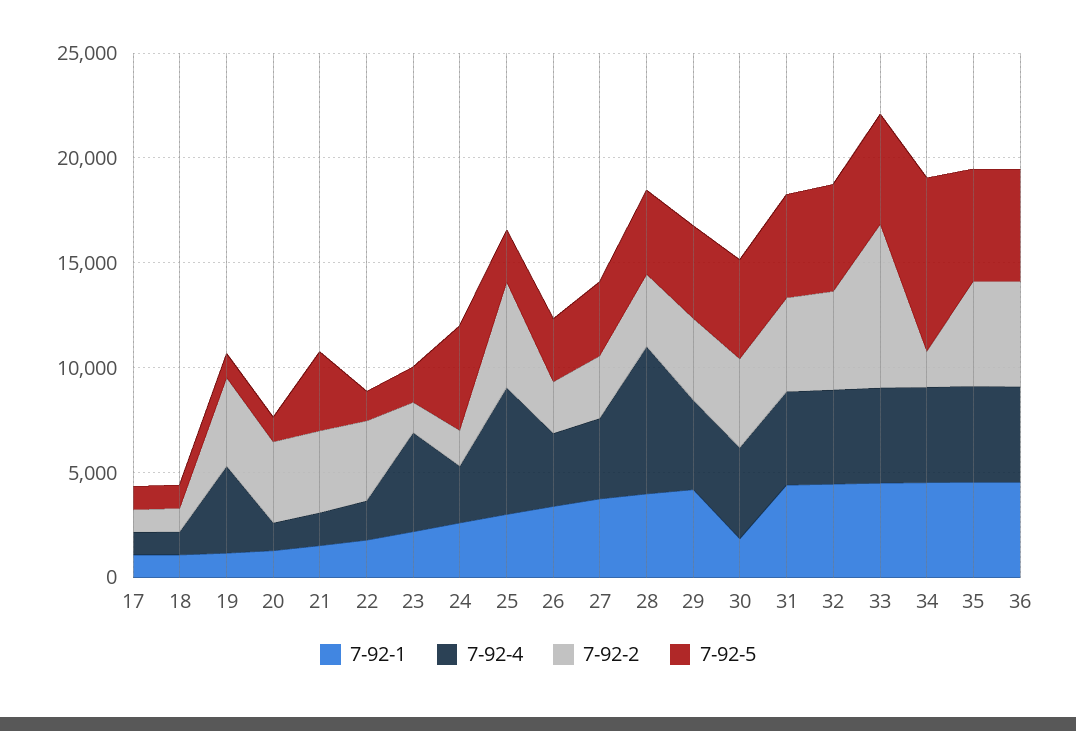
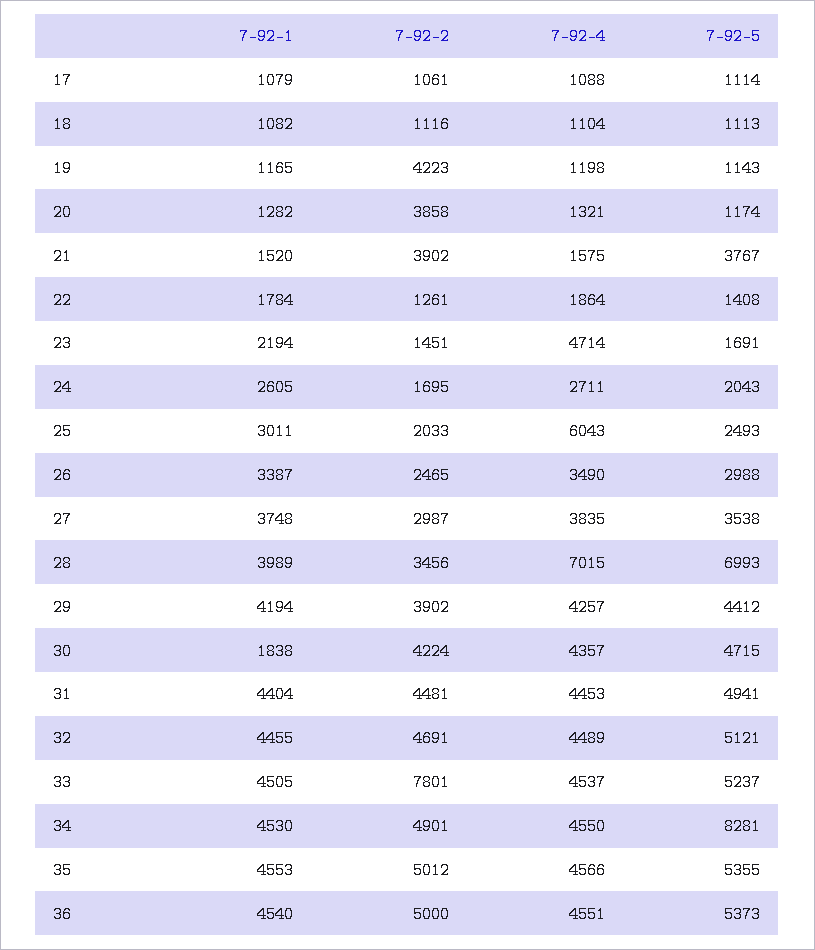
  {
    "7-92-1": {
      "17": 1079,
      "18": 1082,
      "19": 1165,
      "20": 1282,
      "21": 1520,
      "22": 1784,
      "23": 2194,
      "24": 2605,
      "25": 3011,
      "26": 3387,
      "27": 3748,
      "28": 3989,
      "29": 4194,
      "30": 1838,
      "31": 4404,
      "32": 4455,
      "33": 4505,
      "34": 4530,
      "35": 4553,
      "36": 4540
    },
    "7-92-4": {
      "17": 1088,
      "18": 1104,
-     "19": 4000,
+     "19": 1198,
      "20": 1321,
      "21": 1575,
      "22": 1864,
      "23": 4714,
      "24": 2711,
      "25": 6043,
      "26": 3490,
      "27": 3835,
      "28": 7015,
      "29": 4257,
      "30": 4357,
      "31": 4453,
      "32": 4489,
      "33": 4537,
      "34": 4550,
      "35": 4566,
      "36": 4551
    },
    "7-92-2": {
      "17": 1061,
      "18": 1116,
      "19": 4223,
      "20": 3858,
      "21": 3902,
-     "22": 4000,
+     "22": 1261,
      "23": 1451,
      "24": 1695,
-     "25": 5000,
+     "25": 2033,
      "26": 2465,
      "27": 2987,
      "28": 3456,
      "29": 3902,
      "30": 4224,
      "31": 4481,
      "32": 4691,
      "33": 7801,
-     "34": 2000,
+     "34": 4901,
      "35": 5012,
      "36": 5000
    },
    "7-92-5": {
      "17": 1114,
      "18": 1113,
      "19": 1143,
      "20": 1174,
      "21": 3767,
      "22": 1408,
      "23": 1691,
-     "24": 5000,
+     "24": 2043,
      "25": 2493,
      "26": 2988,
      "27": 3538,
-     "28": 4000,
+     "28": 6993,
      "29": 4412,
      "30": 4715,
      "31": 4941,
      "32": 5121,
      "33": 5237,
      "34": 8281,
      "35": 5355,
      "36": 5373
    }
  }

